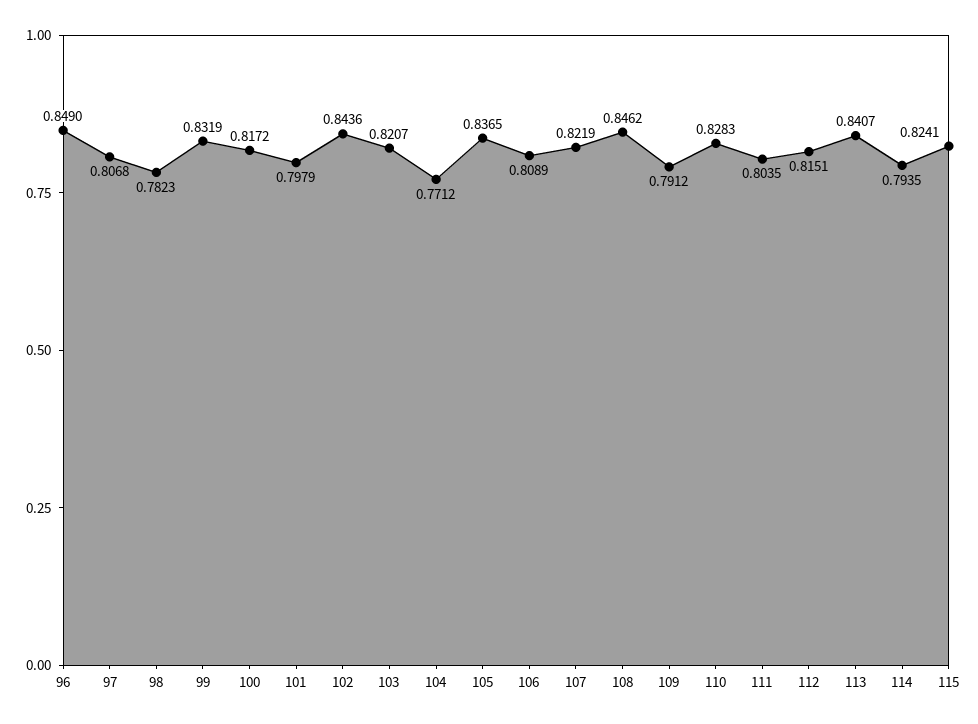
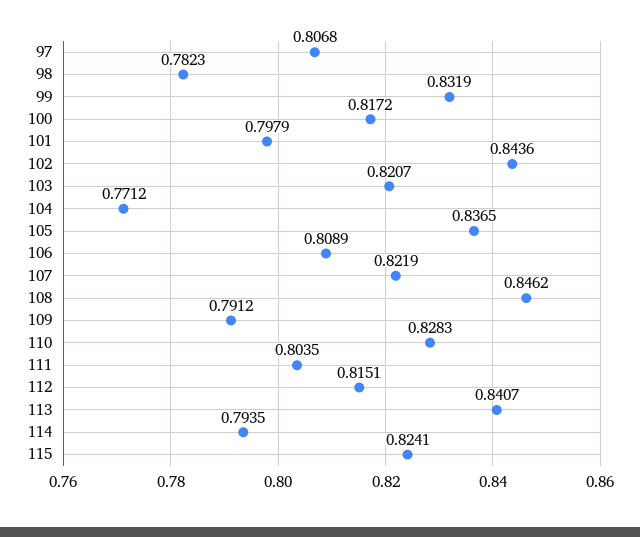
  {
-   "96": 0.849,
    "97": 0.8068,
    "98": 0.7823,
    "99": 0.8319,
    "100": 0.8172,
    "101": 0.7979,
    "102": 0.8436,
    "103": 0.8207,
    "104": 0.7712,
    "105": 0.8365,
    "106": 0.8089,
    "107": 0.8219,
    "108": 0.8462,
    "109": 0.7912,
    "110": 0.8283,
    "111": 0.8035,
    "112": 0.8151,
    "113": 0.8407,
    "114": 0.7935,
    "115": 0.8241
  }

